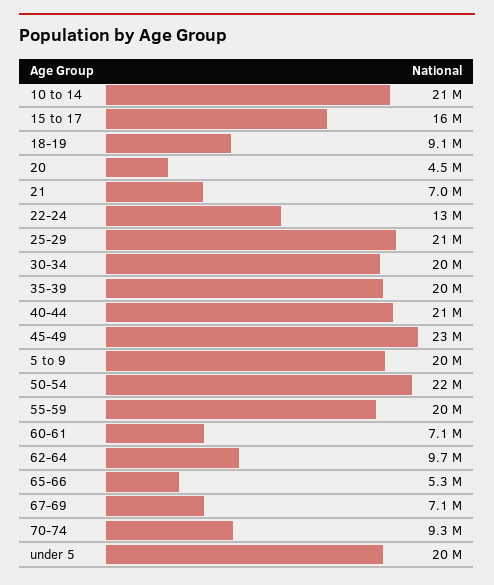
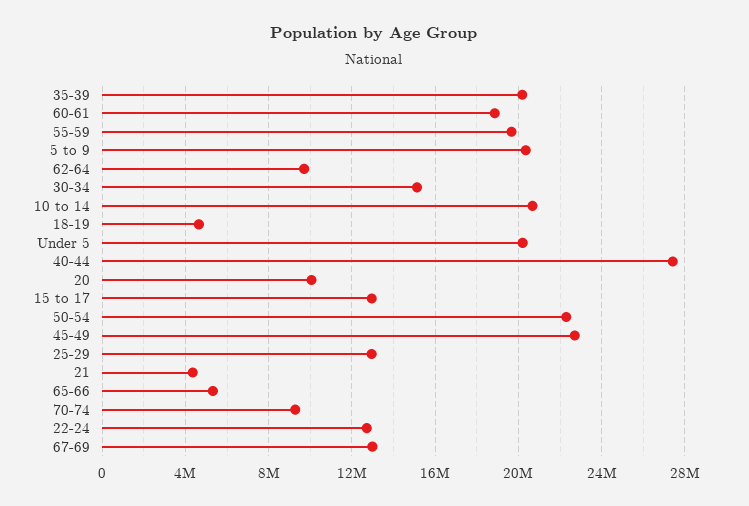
  {
    "10 to 14": 21000000,
-   "15 to 17": 16000000,
+   "15 to 17": 13000000,
-   "18-19": 9100000,
+   "18-19": 4500000,
-   "20": 4500000,
+   "20": 10000000,
-   "21": 7000000,
+   "21": 4500000,
    "22-24": 13000000,
-   "25-29": 21000000,
+   "25-29": 13000000,
-   "30-34": 20000000,
+   "30-34": 15000000,
    "35-39": 20000000,
-   "40-44": 21000000,
+   "40-44": 27500000,
    "45-49": 23000000,
    "5 to 9": 20000000,
    "50-54": 22000000,
    "55-59": 20000000,
-   "60-61": 7100000,
+   "60-61": 19000000,
    "62-64": 9700000,
    "65-66": 5300000,
-   "67-69": 7100000,
+   "67-69": 13000000,
    "70-74": 9300000,
    "under 5": 20000000
  }

